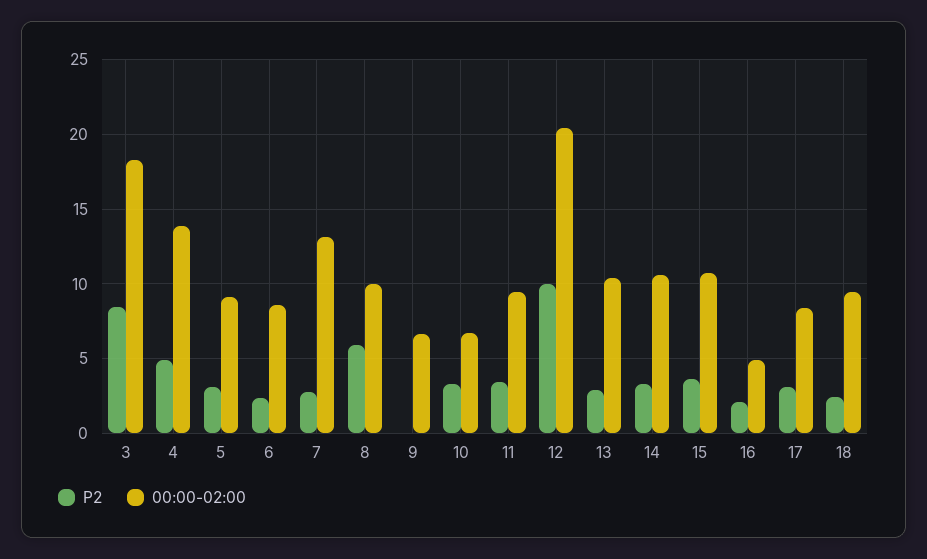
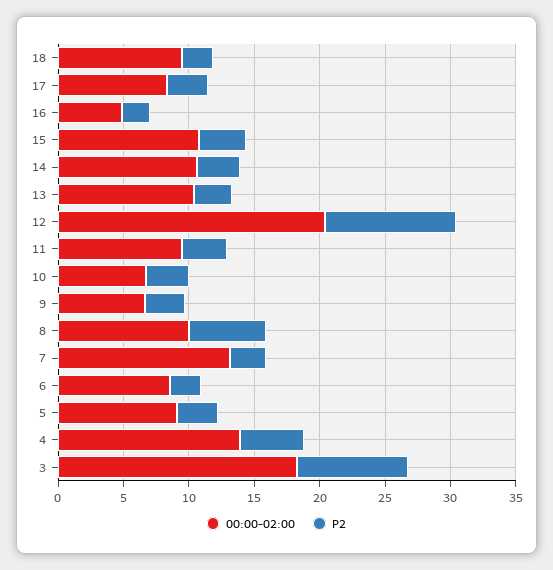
  {
    "P2": {
      "3": 8.5,
      "4": 5,
      "5": 3,
      "6": 2.5,
      "7": 3,
      "8": 6,
-     "9": 0,
+     "9": 3,
      "10": 3.5,
      "11": 3.5,
      "12": 10,
      "13": 3,
      "14": 3.5,
      "15": 3.5,
      "16": 2,
      "17": 3,
      "18": 2.5
    },
    "00:00-02:00": {
      "3": 18.5,
      "4": 14,
      "5": 9,
      "6": 8.5,
      "7": 13,
      "8": 10,
      "9": 6.5,
      "10": 6.5,
      "11": 9.5,
      "12": 20.5,
      "13": 10.5,
      "14": 10.5,
      "15": 11,
      "16": 5,
      "17": 8.5,
      "18": 9.5
    }
  }

